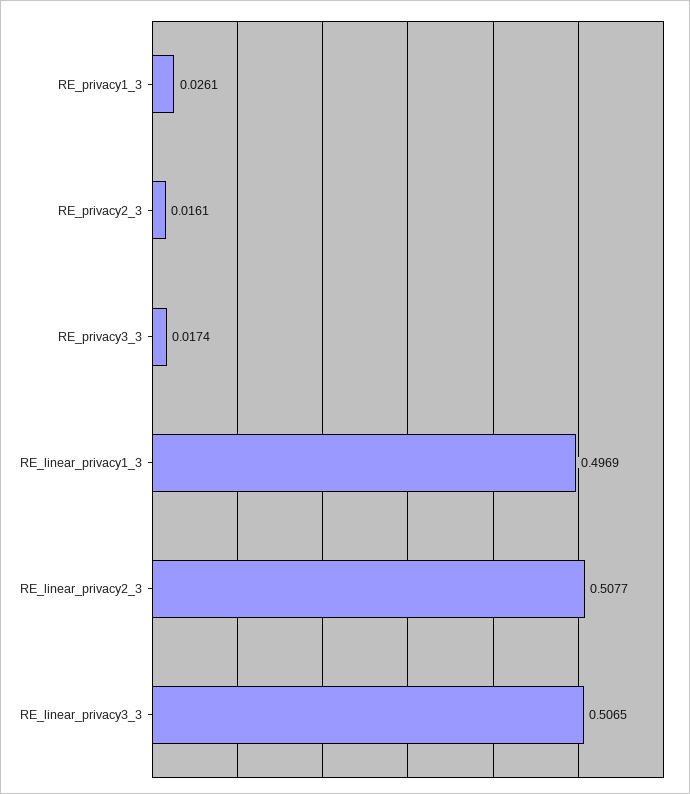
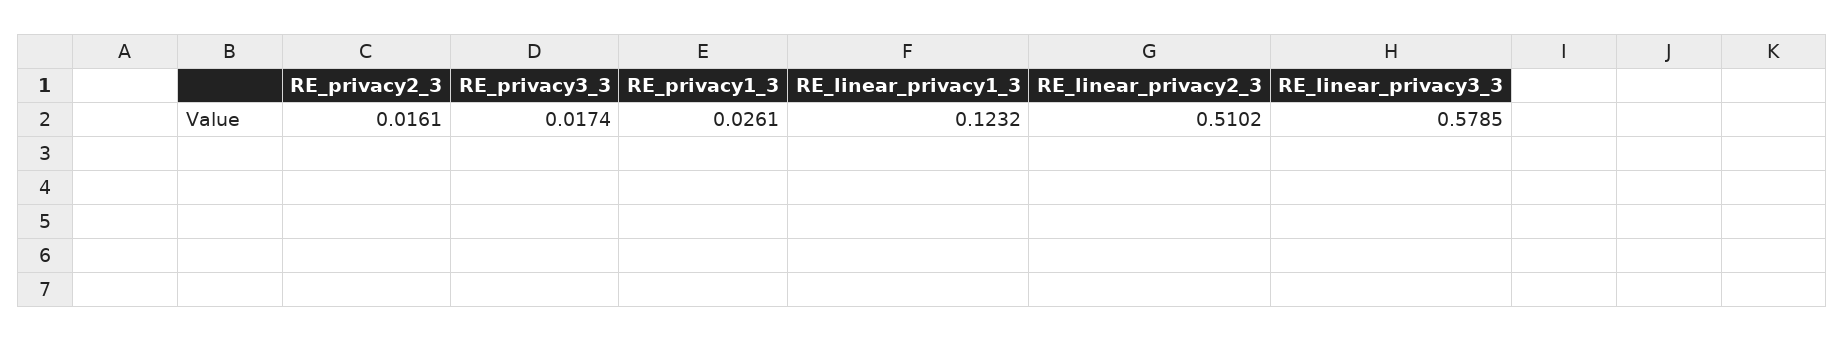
  {
    "RE_privacy1_3": 0.0261,
    "RE_privacy2_3": 0.0161,
    "RE_privacy3_3": 0.0174,
-   "RE_linear_privacy1_3": 0.4969,
+   "RE_linear_privacy1_3": 0.1232,
-   "RE_linear_privacy2_3": 0.5077,
+   "RE_linear_privacy2_3": 0.5102,
-   "RE_linear_privacy3_3": 0.5065
+   "RE_linear_privacy3_3": 0.5785
  }

